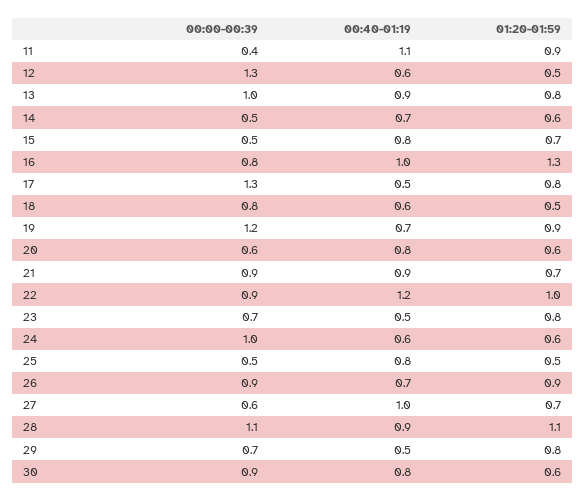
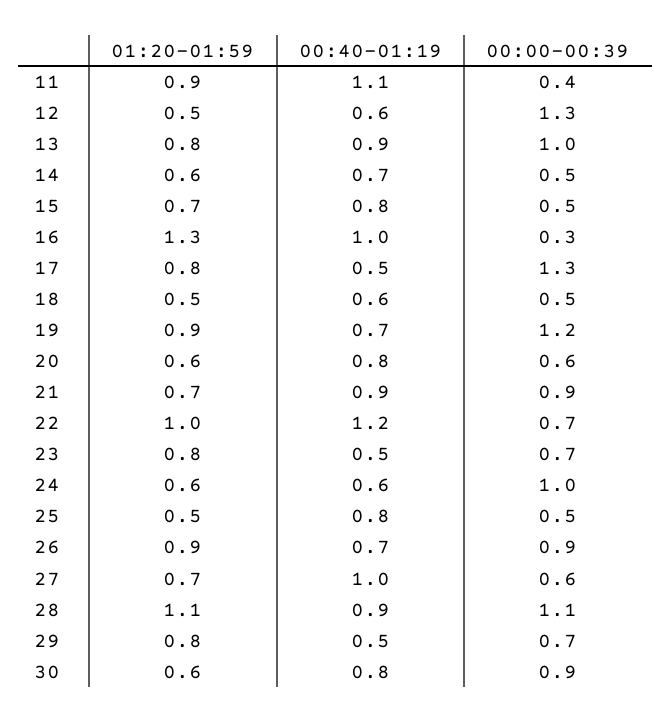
  {
    "00:00-00:39": {
      "11": 0.4,
      "12": 1.3,
      "13": 1,
      "14": 0.5,
      "15": 0.5,
-     "16": 0.8,
+     "16": 0.3,
      "17": 1.3,
-     "18": 0.8,
+     "18": 0.5,
      "19": 1.2,
      "20": 0.6,
      "21": 0.9,
-     "22": 0.9,
+     "22": 0.7,
      "23": 0.7,
      "24": 1,
      "25": 0.5,
      "26": 0.9,
      "27": 0.6,
      "28": 1.1,
      "29": 0.7,
      "30": 0.9
    },
    "00:40-01:19": {
      "11": 1.1,
      "12": 0.6,
      "13": 0.9,
      "14": 0.7,
      "15": 0.8,
      "16": 1,
      "17": 0.5,
      "18": 0.6,
      "19": 0.7,
      "20": 0.8,
      "21": 0.9,
      "22": 1.2,
      "23": 0.5,
      "24": 0.6,
      "25": 0.8,
      "26": 0.7,
      "27": 1,
      "28": 0.9,
      "29": 0.5,
      "30": 0.8
    },
    "01:20-01:59": {
      "11": 0.9,
      "12": 0.5,
      "13": 0.8,
      "14": 0.6,
      "15": 0.7,
      "16": 1.3,
      "17": 0.8,
      "18": 0.5,
      "19": 0.9,
      "20": 0.6,
      "21": 0.7,
      "22": 1,
      "23": 0.8,
      "24": 0.6,
      "25": 0.5,
      "26": 0.9,
      "27": 0.7,
      "28": 1.1,
      "29": 0.8,
      "30": 0.6
    }
  }

